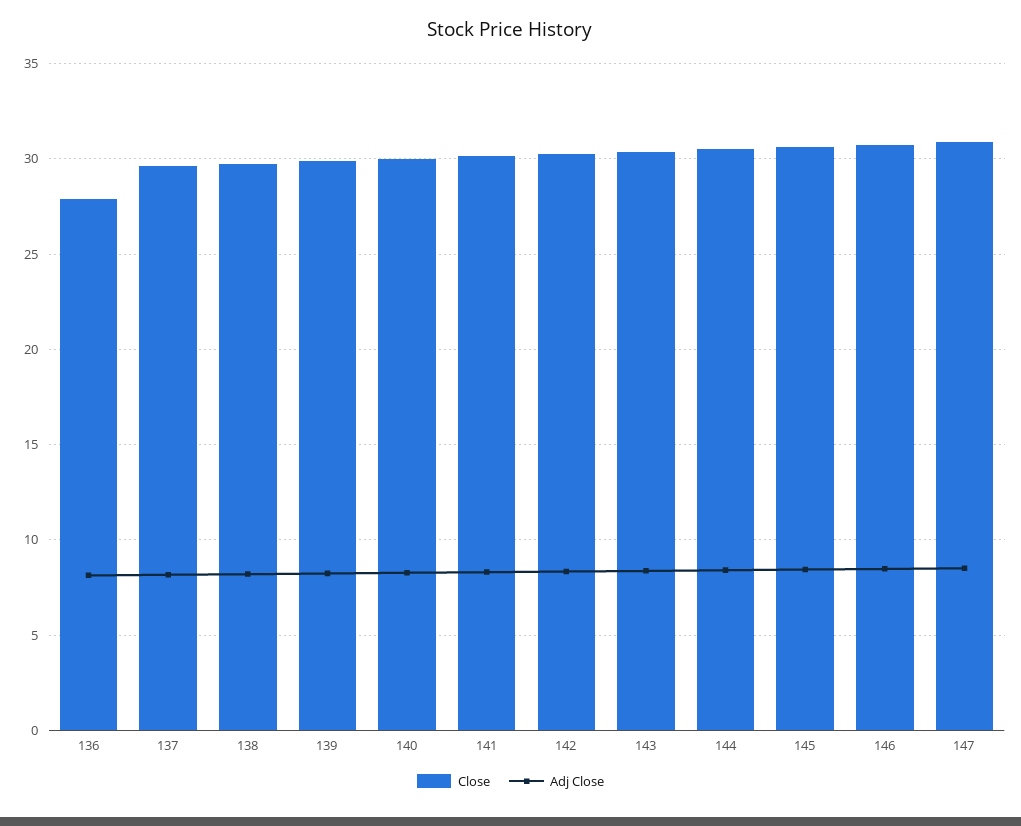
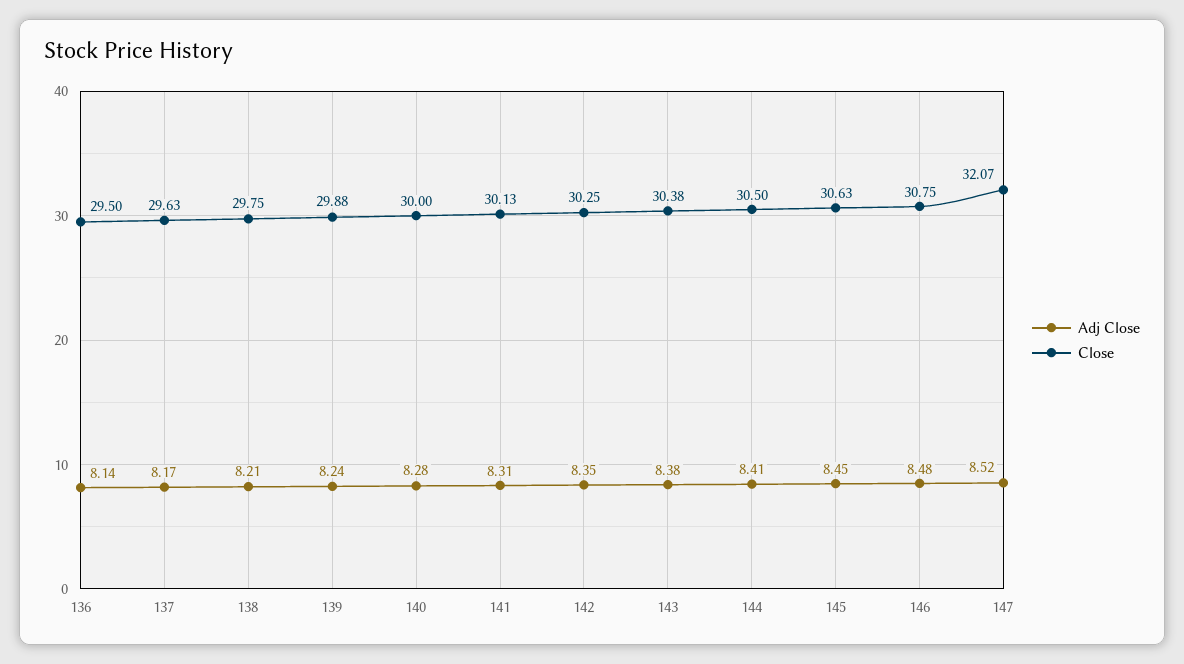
  {
    "Close": {
-     "136": 28,
+     "136": 29.5,
      "137": 29.63,
      "138": 29.75,
      "139": 29.88,
      "140": 30,
      "141": 30.13,
      "142": 30.25,
      "143": 30.38,
      "144": 30.5,
      "145": 30.63,
      "146": 30.75,
-     "147": 31
+     "147": 32.07
    },
    "Adj Close": {
      "136": 8.14,
      "137": 8.17,
      "138": 8.21,
      "139": 8.24,
      "140": 8.28,
      "141": 8.31,
      "142": 8.35,
      "143": 8.38,
      "144": 8.41,
      "145": 8.45,
      "146": 8.48,
      "147": 8.52
    }
  }

